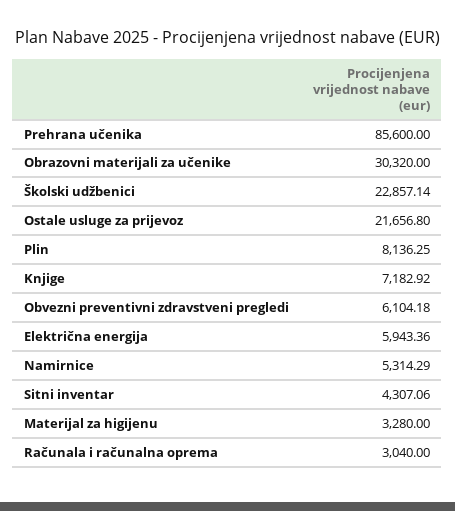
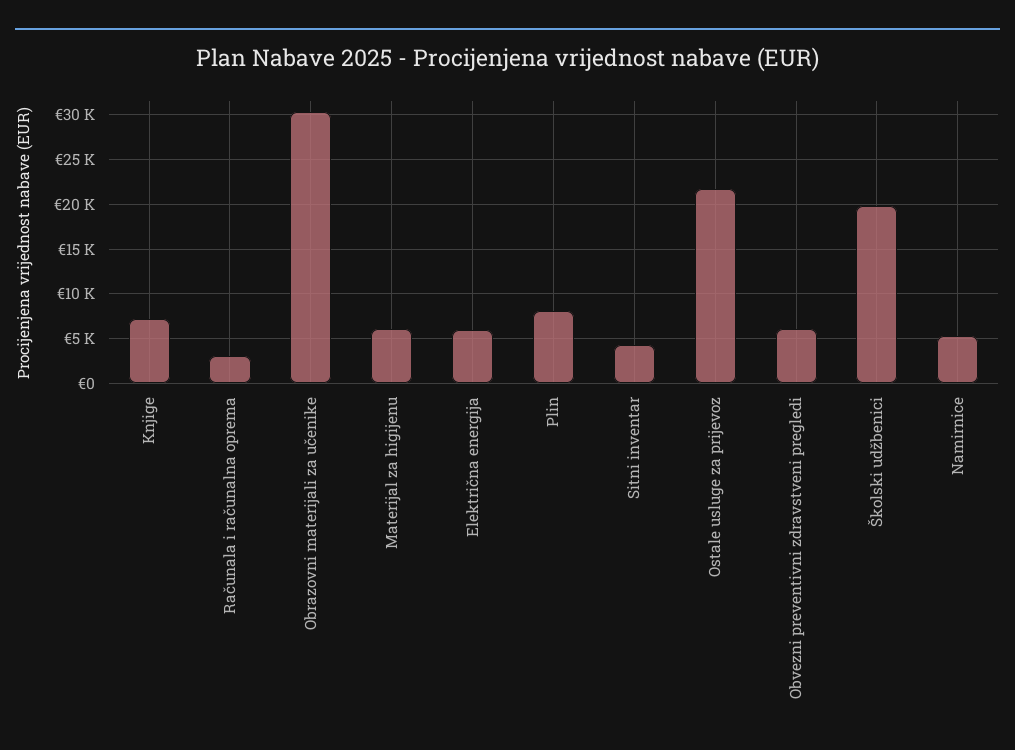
  {
-   "Prehrana učenika": 85600,
    "Obrazovni materijali za učenike": 30320,
-   "Školski udžbenici": 22857.14,
+   "Školski udžbenici": 20000,
    "Ostale usluge za prijevoz": 21656.8,
    "Plin": 8136.25,
    "Knjige": 7182.92,
    "Obvezni preventivni zdravstveni pregledi": 6104.18,
    "Električna energija": 5943.36,
    "Namirnice": 5314.29,
    "Sitni inventar": 4307.06,
-   "Materijal za higijenu": 3280,
+   "Materijal za higijenu": 6000,
    "Računala i računalna oprema": 3040
  }

